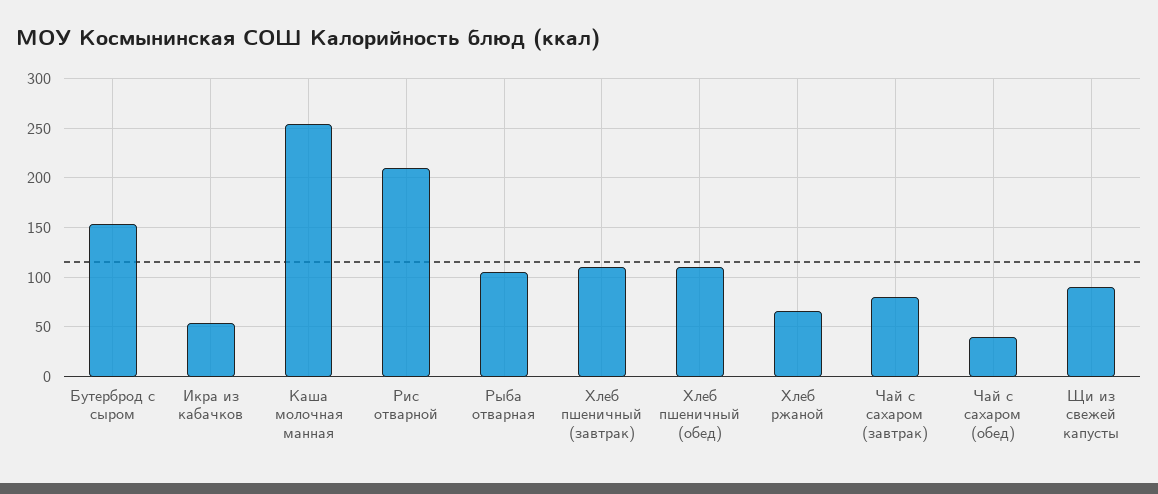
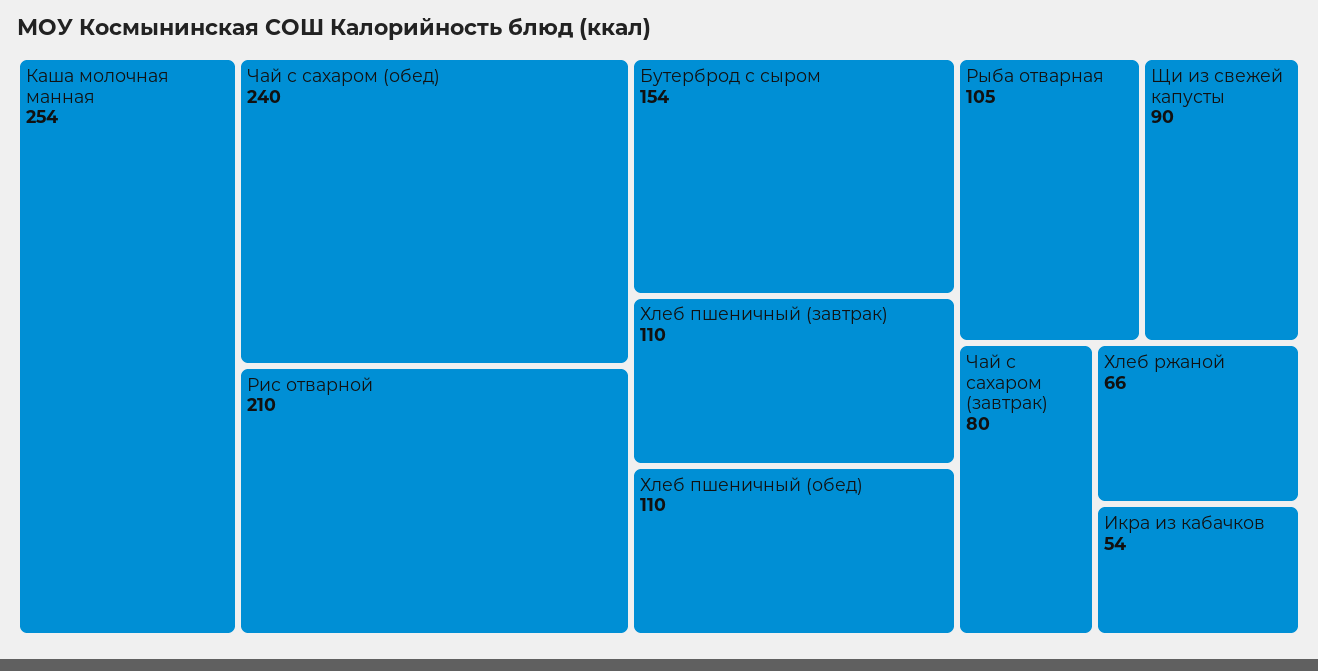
  {
    "Бутерброд с сыром": 154,
    "Икра из кабачков": 54,
    "Каша молочная манная": 254,
    "Рис отварной": 210,
    "Рыба отварная": 105,
    "Хлеб пшеничный (завтрак)": 110,
    "Хлеб пшеничный (обед)": 110,
    "Хлеб ржаной": 66,
    "Чай с сахаром (завтрак)": 80,
-   "Чай с сахаром (обед)": 40,
+   "Чай с сахаром (обед)": 240,
    "Щи из свежей капусты": 90
  }

